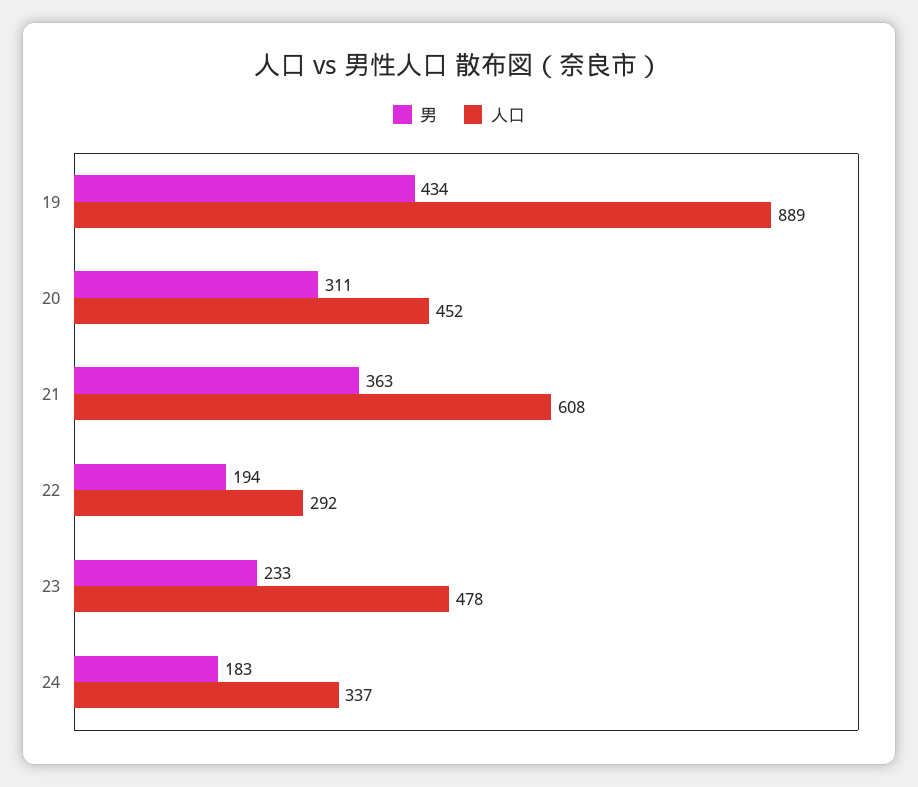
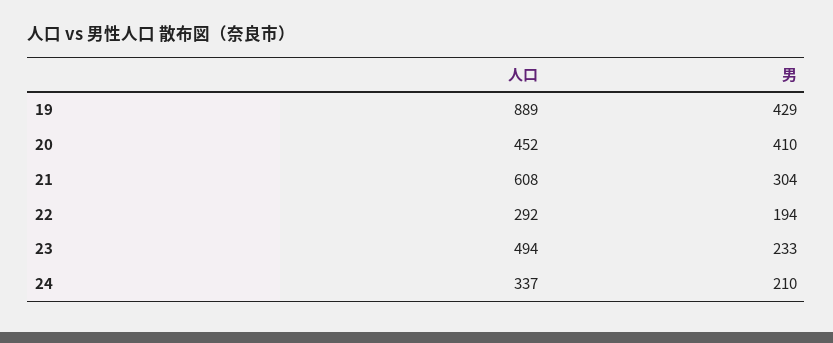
  {
    "男": {
-     "19": 434,
+     "19": 429,
-     "20": 311,
+     "20": 410,
-     "21": 363,
+     "21": 304,
      "22": 194,
      "23": 233,
-     "24": 183
+     "24": 210
    },
    "人口": {
      "19": 889,
      "20": 452,
      "21": 608,
      "22": 292,
-     "23": 478,
+     "23": 494,
      "24": 337
    }
  }

